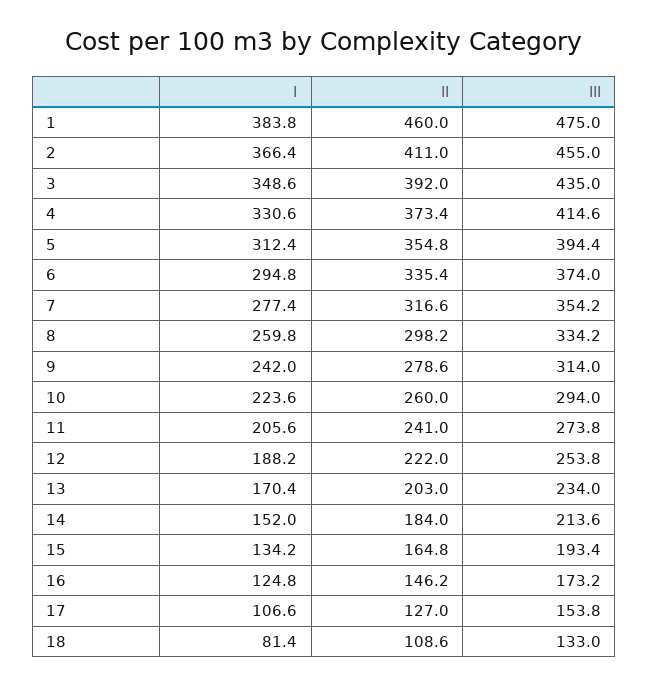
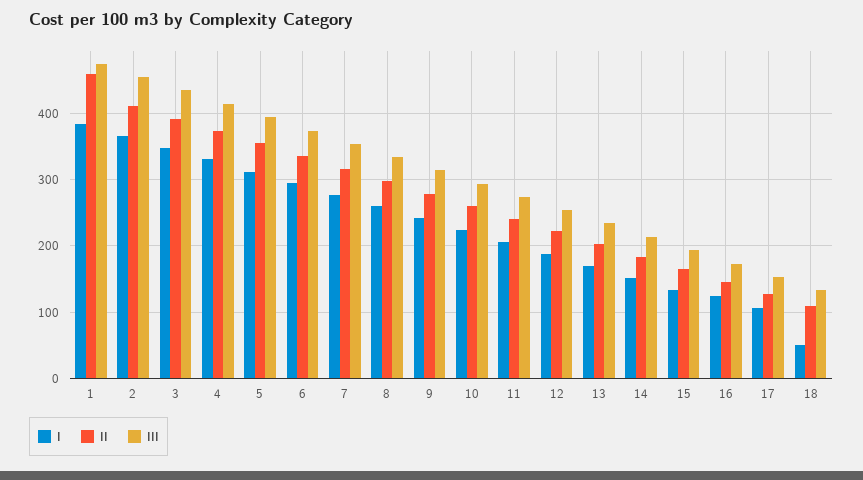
  {
    "I": {
      "1": 383.8,
      "2": 366.4,
      "3": 348.6,
      "4": 330.6,
      "5": 312.4,
      "6": 294.8,
      "7": 277.4,
      "8": 259.8,
      "9": 242,
      "10": 223.6,
      "11": 205.6,
      "12": 188.2,
      "13": 170.4,
      "14": 152,
      "15": 134.2,
      "16": 124.8,
      "17": 106.6,
-     "18": 81.4
+     "18": 50
    },
    "II": {
      "1": 460,
      "2": 411,
      "3": 392,
      "4": 373.4,
      "5": 354.8,
      "6": 335.4,
      "7": 316.6,
      "8": 298.2,
      "9": 278.6,
      "10": 260,
      "11": 241,
      "12": 222,
      "13": 203,
      "14": 184,
      "15": 164.8,
      "16": 146.2,
      "17": 127,
      "18": 108.6
    },
    "III": {
      "1": 475,
      "2": 455,
      "3": 435,
      "4": 414.6,
      "5": 394.4,
      "6": 374,
      "7": 354.2,
      "8": 334.2,
      "9": 314,
      "10": 294,
      "11": 273.8,
      "12": 253.8,
      "13": 234,
      "14": 213.6,
      "15": 193.4,
      "16": 173.2,
      "17": 153.8,
      "18": 133
    }
  }

